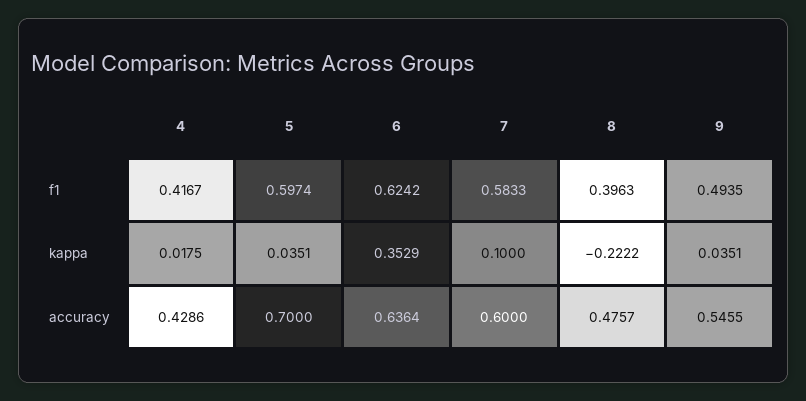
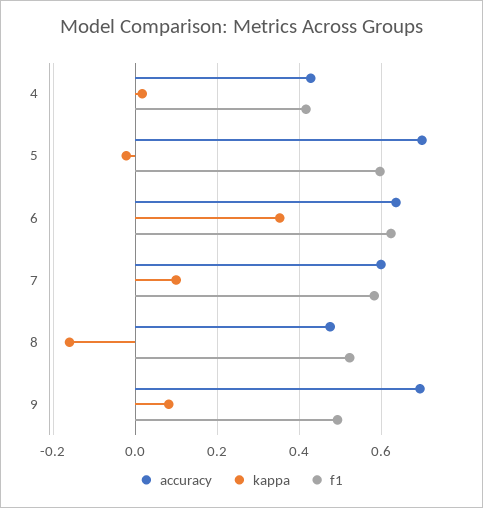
  {
    "f1": {
      "4": 0.4167,
      "5": 0.5974,
      "6": 0.6242,
      "7": 0.5833,
-     "8": 0.3963,
+     "8": 0.52,
      "9": 0.4935
    },
    "kappa": {
      "4": 0.0175,
-     "5": 0.0351,
+     "5": -0.02,
      "6": 0.3529,
      "7": 0.1,
-     "8": -0.2222,
+     "8": -0.16,
-     "9": 0.0351
+     "9": 0.08
    },
    "accuracy": {
      "4": 0.4286,
      "5": 0.7,
      "6": 0.6364,
      "7": 0.6,
      "8": 0.4757,
-     "9": 0.5455
+     "9": 0.7
    }
  }

